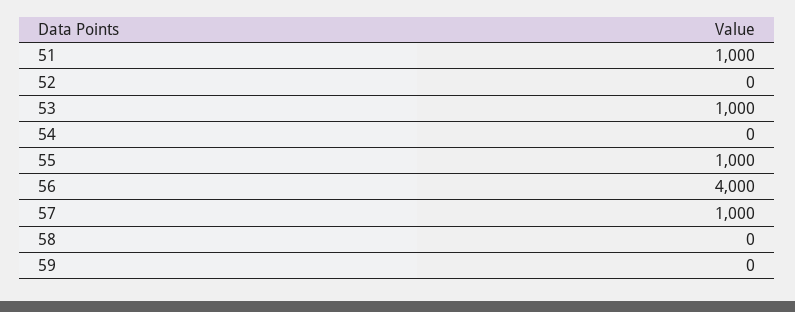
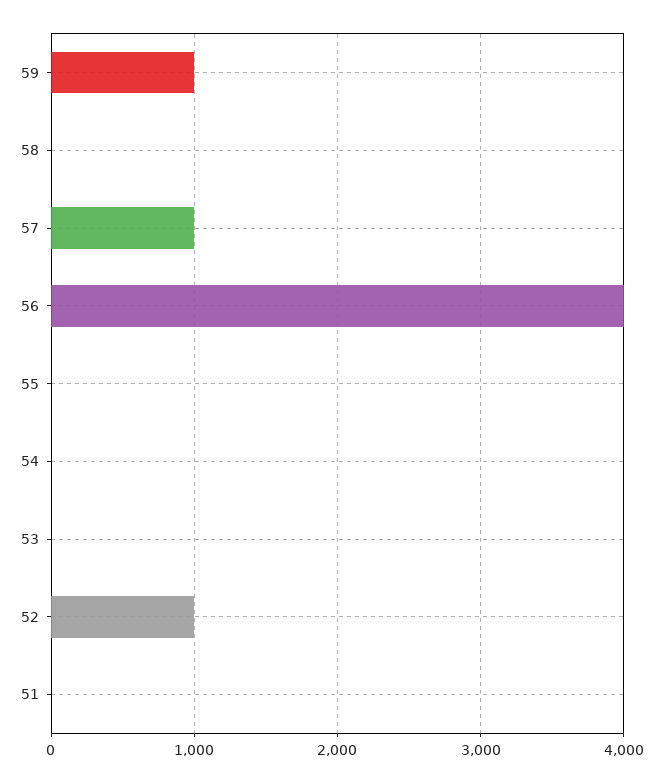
  {
-   "51": 1000,
+   "51": 0,
-   "52": 0,
+   "52": 1000,
-   "53": 1000,
+   "53": 0,
    "54": 0,
-   "55": 1000,
+   "55": 0,
    "56": 4000,
    "57": 1000,
    "58": 0,
-   "59": 0
+   "59": 1000
  }

